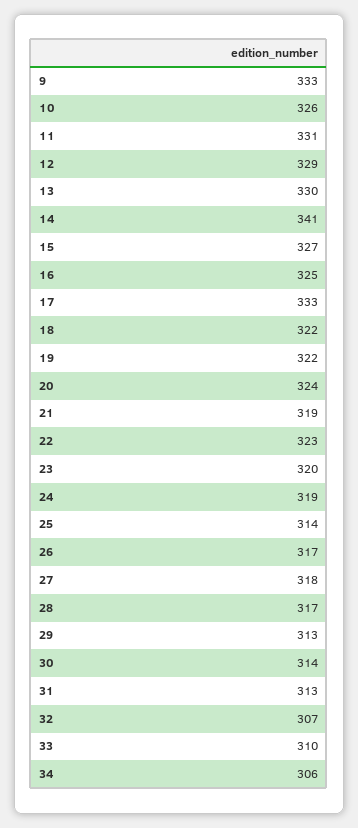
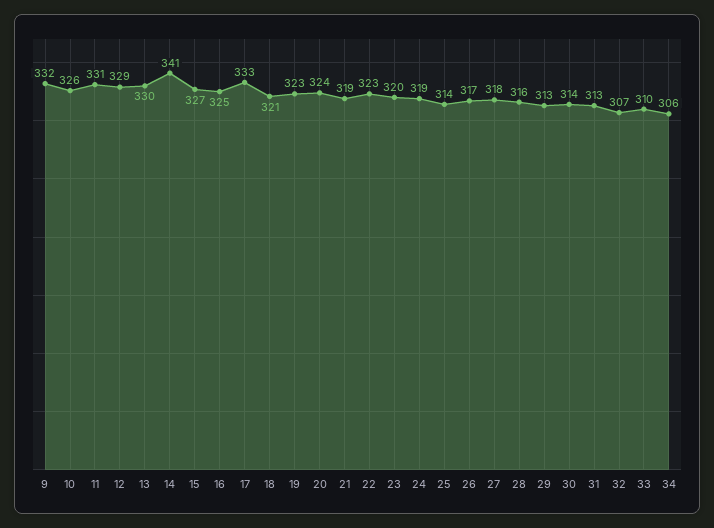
  {
-   "9": 333,
+   "9": 332,
    "10": 326,
    "11": 331,
    "12": 329,
    "13": 330,
    "14": 341,
    "15": 327,
    "16": 325,
    "17": 333,
-   "18": 322,
+   "18": 321,
-   "19": 322,
+   "19": 323,
    "20": 324,
    "21": 319,
    "22": 323,
    "23": 320,
    "24": 319,
    "25": 314,
    "26": 317,
    "27": 318,
-   "28": 317,
+   "28": 316,
    "29": 313,
    "30": 314,
    "31": 313,
    "32": 307,
    "33": 310,
    "34": 306
  }

